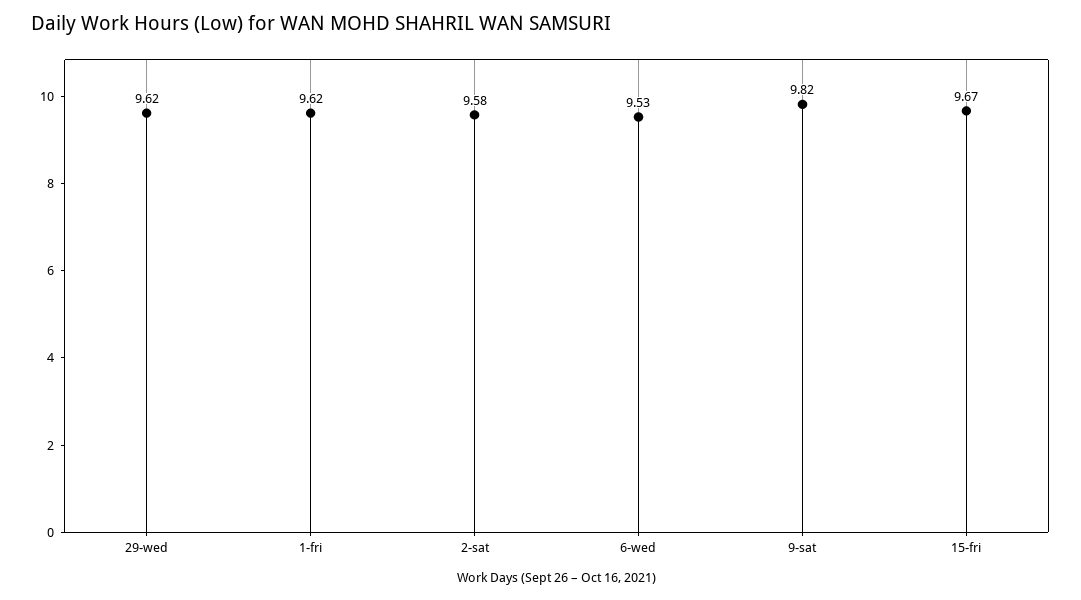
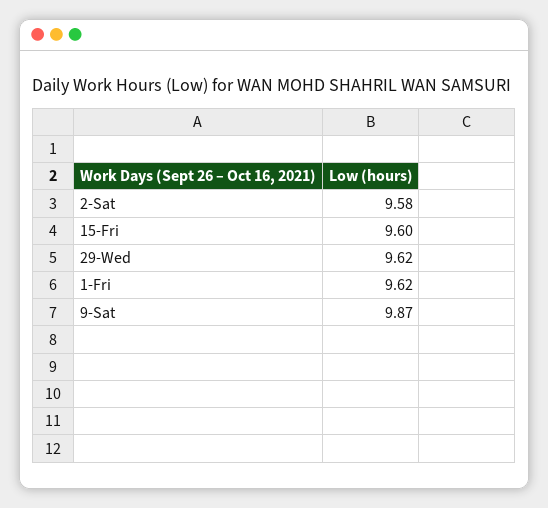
  {
    "29-wed": 9.62,
    "1-fri": 9.62,
    "2-sat": 9.58,
-   "6-wed": 9.53,
-   "9-sat": 9.82,
+   "9-sat": 9.87,
-   "15-fri": 9.67
+   "15-fri": 9.6
  }

